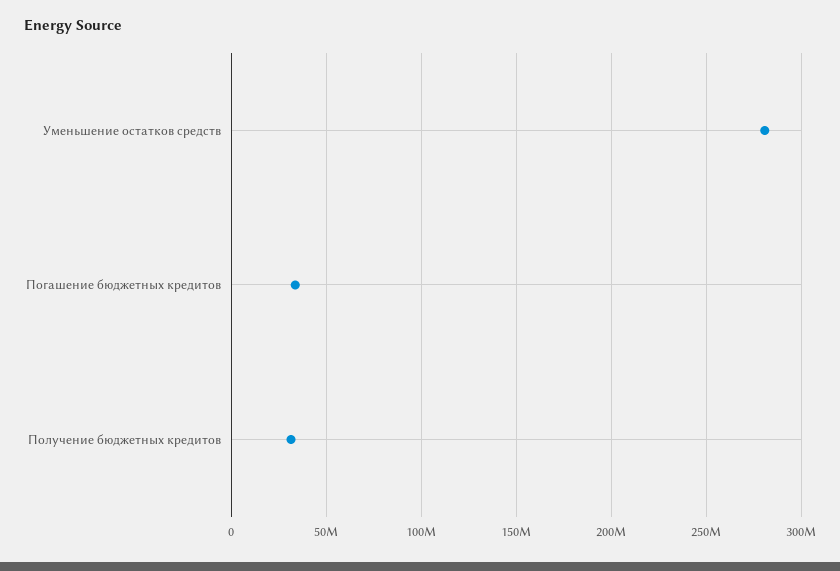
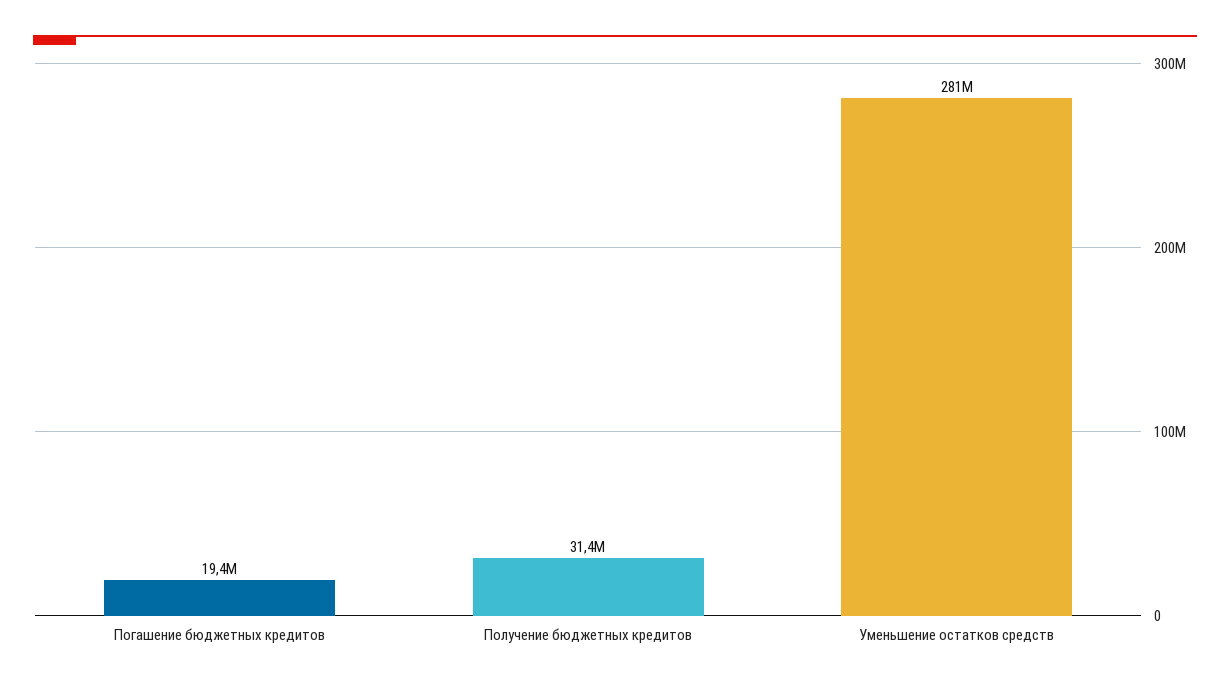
  {
    "Уменьшение остатков средств": 281000000,
-   "Погашение бюджетных кредитов": 35000000,
+   "Погашение бюджетных кредитов": 19400000,
    "Получение бюджетных кредитов": 31400000
  }

